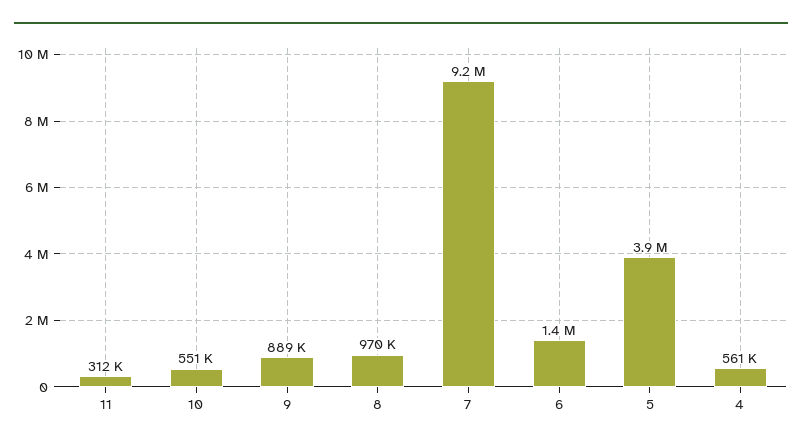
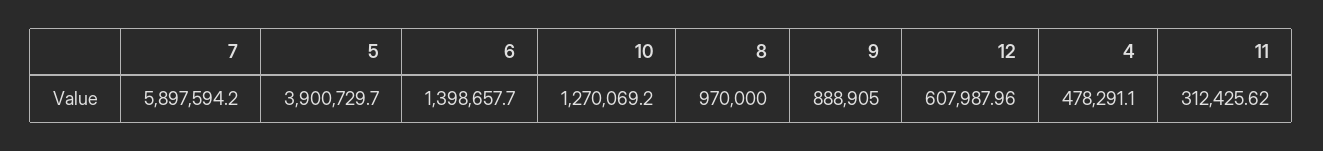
  {
    "11": 312425.62,
-   "10": 551000,
+   "10": 1270069.2,
    "9": 888905,
    "8": 970000,
-   "7": 9200000,
+   "7": 5897594.2,
    "6": 1398657.7,
    "5": 3900729.7,
-   "4": 561000
+   "4": 478291.1,
+   "12": 607987.96
  }

